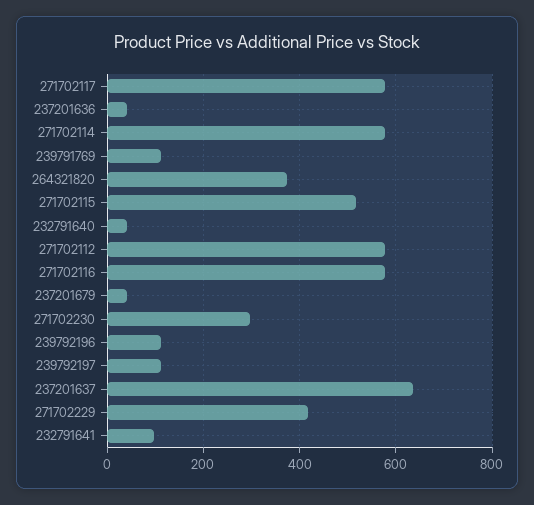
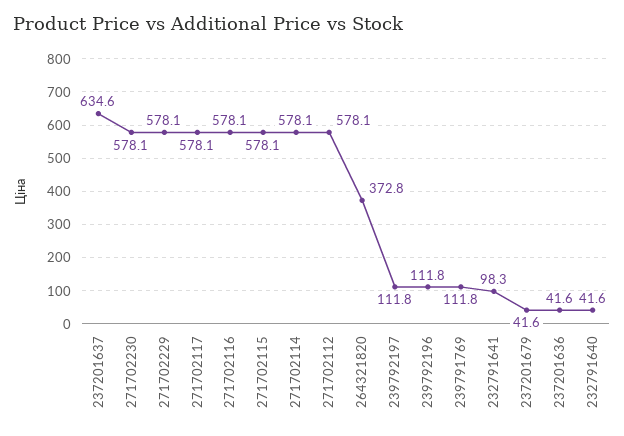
  {
    "271702117": 578.1,
    "237201636": 41.6,
    "271702114": 578.1,
    "239791769": 111.8,
    "264321820": 372.8,
-   "271702115": 520,
+   "271702115": 578.1,
    "232791640": 41.6,
    "271702112": 578.1,
    "271702116": 578.1,
    "237201679": 41.6,
-   "271702230": 300,
+   "271702230": 578.1,
    "239792196": 111.8,
    "239792197": 111.8,
    "237201637": 634.6,
-   "271702229": 420,
+   "271702229": 578.1,
    "232791641": 98.3
  }

